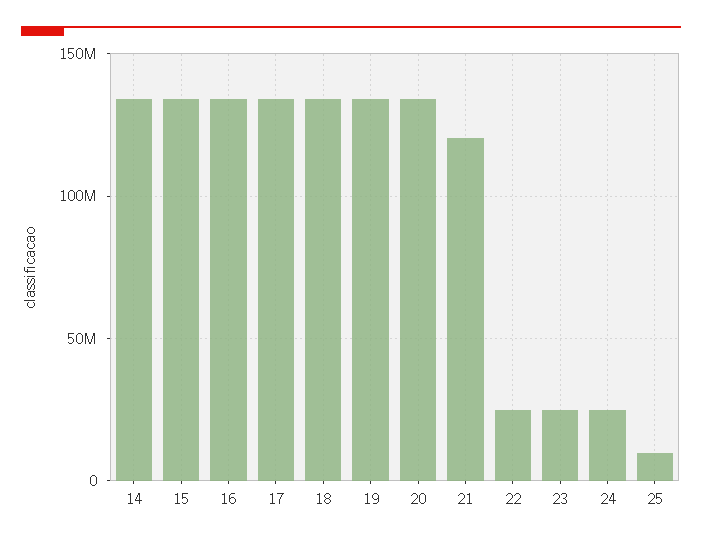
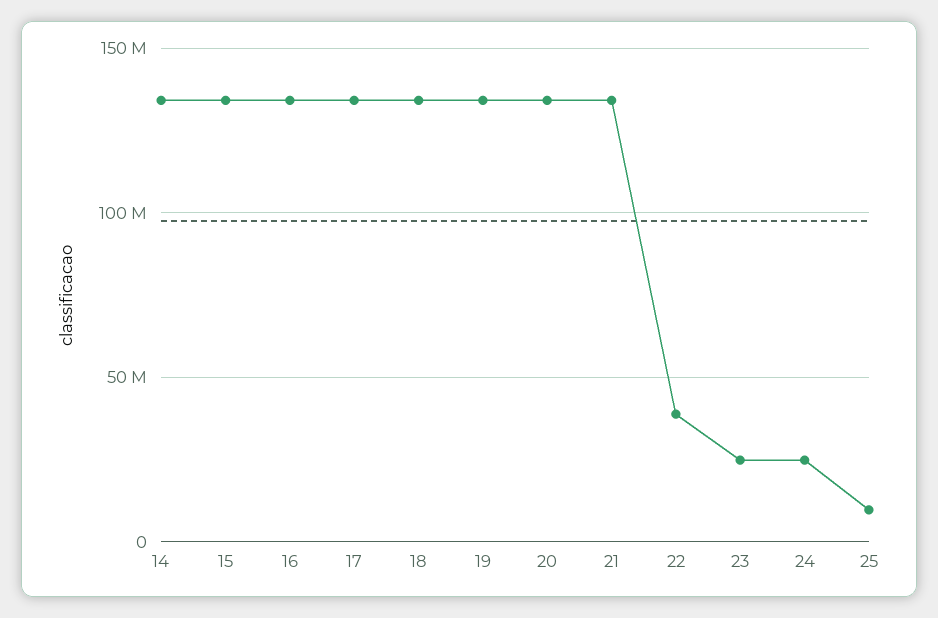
  {
    "14": 135000000,
    "15": 135000000,
    "16": 135000000,
    "17": 135000000,
    "18": 135000000,
    "19": 135000000,
    "20": 135000000,
-   "21": 120000000,
+   "21": 135000000,
-   "22": 25000000,
+   "22": 40000000,
    "23": 25000000,
    "24": 25000000,
    "25": 10000000
  }

